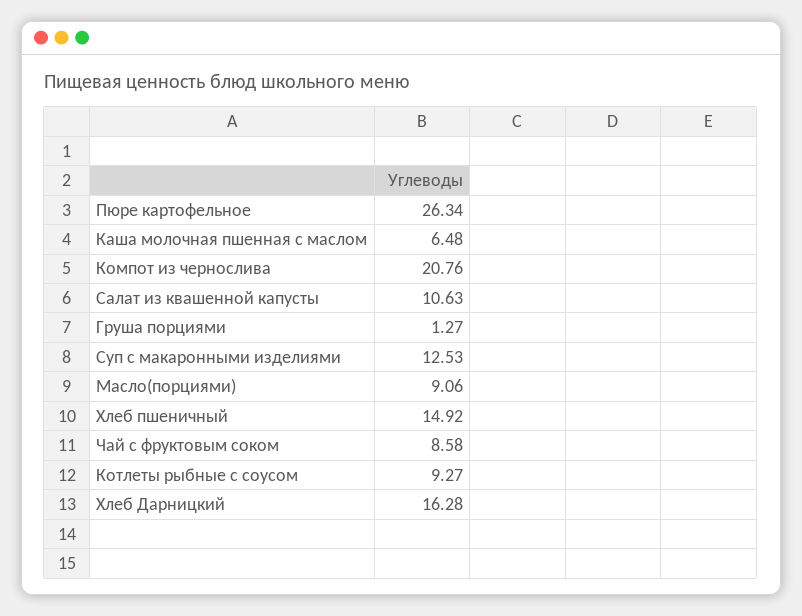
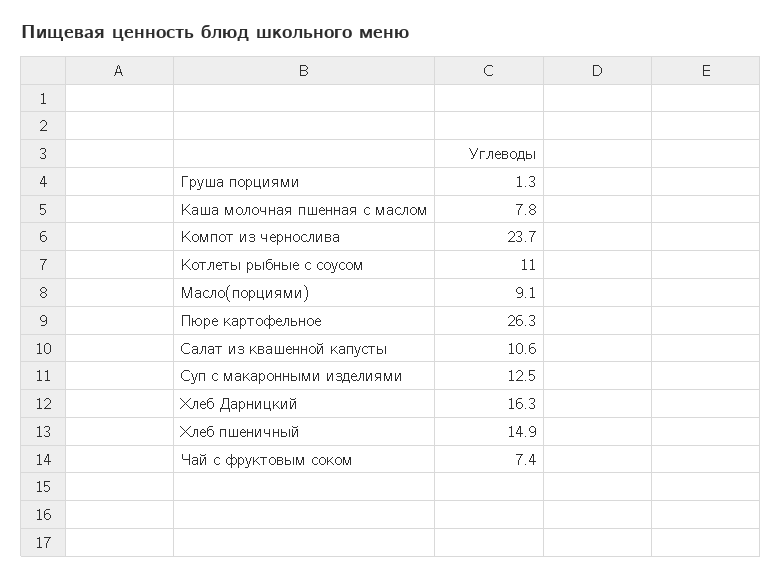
  {
    "Пюре картофельное": 26.34,
-   "Каша молочная пшенная с маслом": 6.48,
+   "Каша молочная пшенная с маслом": 7.8,
-   "Компот из чернослива": 20.76,
+   "Компот из чернослива": 23.7,
    "Салат из квашенной капусты": 10.63,
    "Груша порциями": 1.27,
    "Суп с макаронными изделиями": 12.53,
    "Масло(порциями)": 9.06,
    "Хлеб пшеничный": 14.92,
-   "Чай с фруктовым соком": 8.58,
+   "Чай с фруктовым соком": 7.4,
-   "Котлеты рыбные с соусом": 9.27,
+   "Котлеты рыбные с соусом": 11,
    "Хлеб Дарницкий": 16.28
  }

